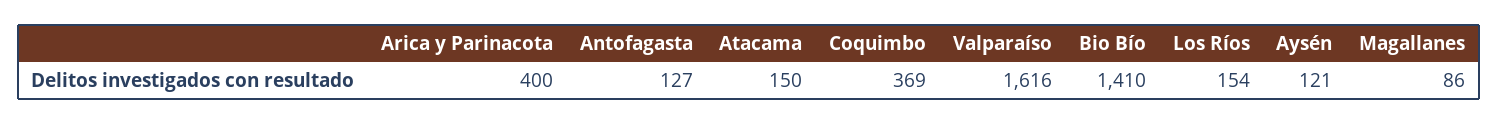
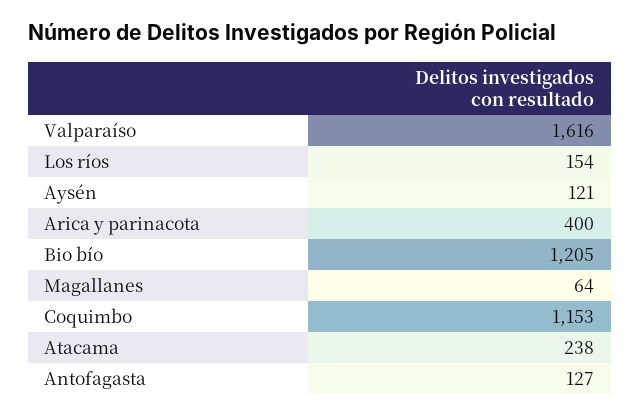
  {
    "Arica y Parinacota": 400,
    "Antofagasta": 127,
-   "Atacama": 150,
+   "Atacama": 238,
-   "Coquimbo": 369,
+   "Coquimbo": 1153,
    "Valparaíso": 1616,
-   "Bio Bío": 1410,
+   "Bio Bío": 1205,
    "Los Ríos": 154,
    "Aysén": 121,
-   "Magallanes": 86
+   "Magallanes": 64
  }

